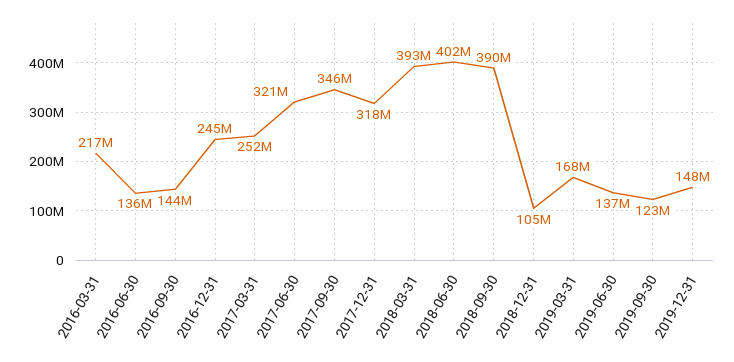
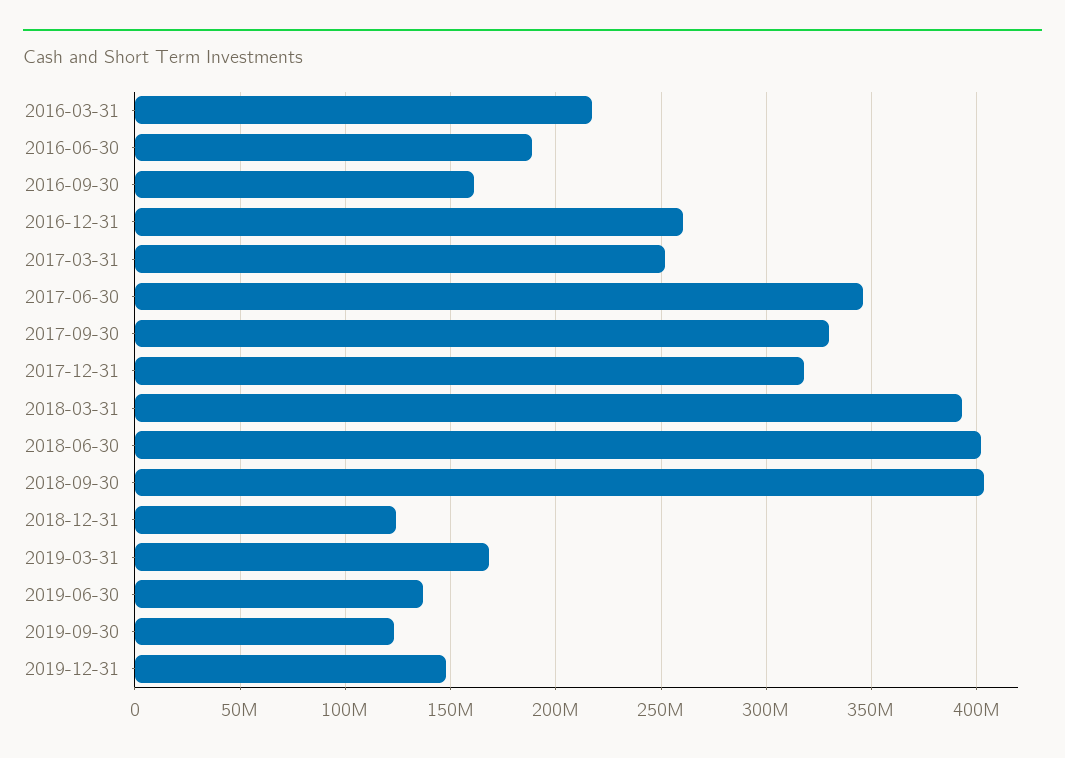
  {
    "2016-03-31": 217000000,
-   "2016-06-30": 136000000,
+   "2016-06-30": 190000000,
-   "2016-09-30": 144000000,
+   "2016-09-30": 160000000,
-   "2016-12-31": 245000000,
+   "2016-12-31": 260000000,
    "2017-03-31": 252000000,
-   "2017-06-30": 321000000,
+   "2017-06-30": 345000000,
-   "2017-09-30": 346000000,
+   "2017-09-30": 330000000,
    "2017-12-31": 318000000,
    "2018-03-31": 393000000,
    "2018-06-30": 402000000,
-   "2018-09-30": 390000000,
+   "2018-09-30": 405000000,
-   "2018-12-31": 105000000,
+   "2018-12-31": 125000000,
    "2019-03-31": 168000000,
    "2019-06-30": 137000000,
    "2019-09-30": 123000000,
    "2019-12-31": 148000000
  }

